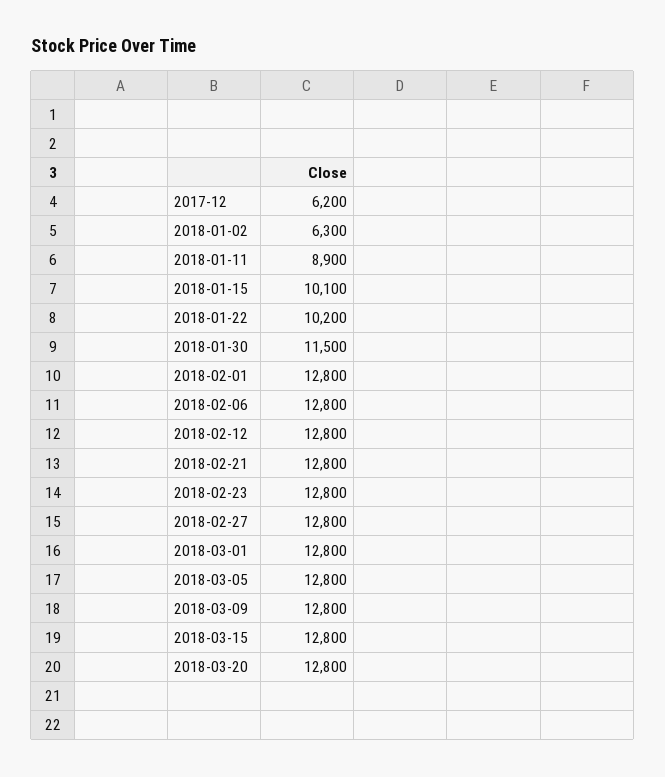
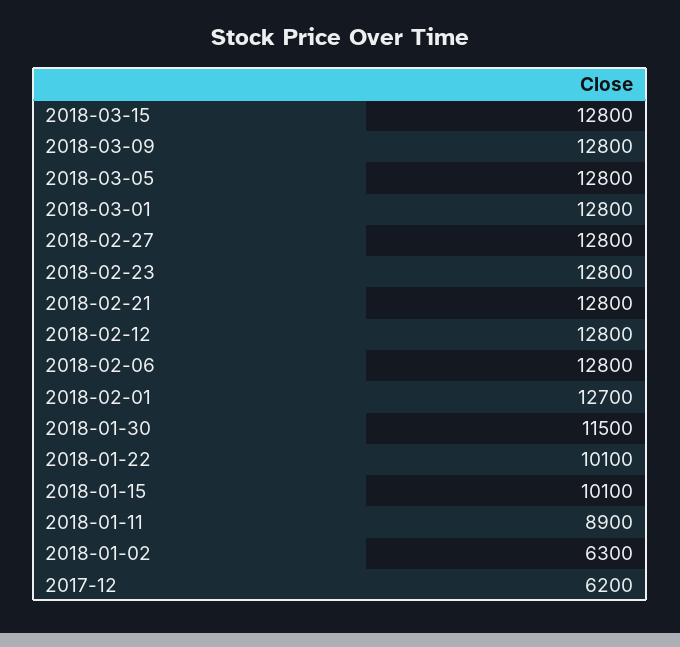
  {
    "2017-12": 6200,
    "2018-01-02": 6300,
    "2018-01-11": 8900,
    "2018-01-15": 10100,
-   "2018-01-22": 10200,
+   "2018-01-22": 10100,
    "2018-01-30": 11500,
-   "2018-02-01": 12800,
+   "2018-02-01": 12700,
    "2018-02-06": 12800,
    "2018-02-12": 12800,
    "2018-02-21": 12800,
    "2018-02-23": 12800,
    "2018-02-27": 12800,
    "2018-03-01": 12800,
    "2018-03-05": 12800,
    "2018-03-09": 12800,
-   "2018-03-15": 12800,
+   "2018-03-15": 12800
-   "2018-03-20": 12800
  }

